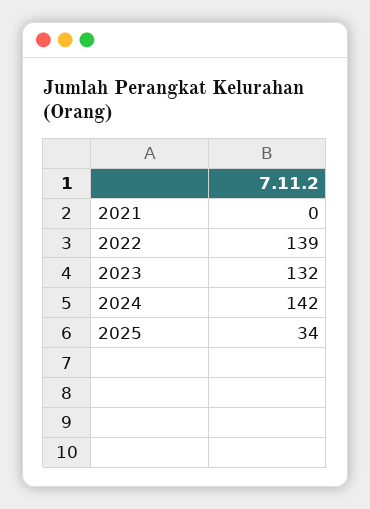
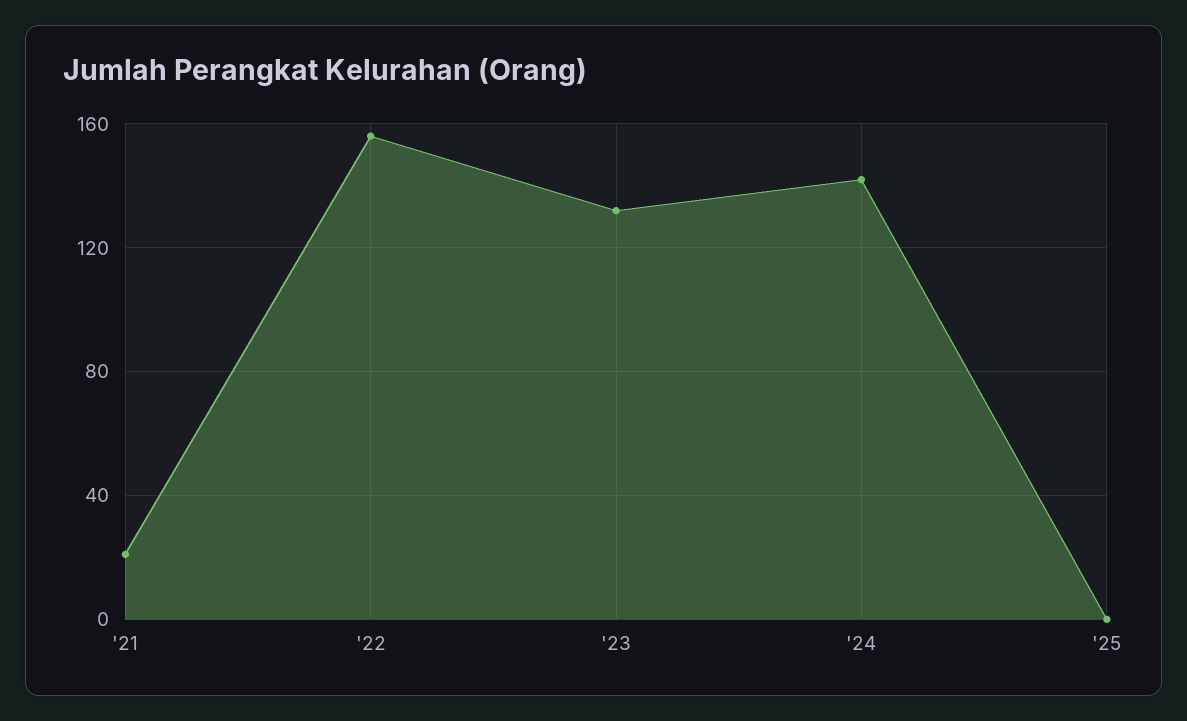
  {
-   "2021": 0,
+   "2021": 20,
-   "2022": 139,
+   "2022": 155,
    "2023": 132,
    "2024": 142,
-   "2025": 34
+   "2025": 0
  }

